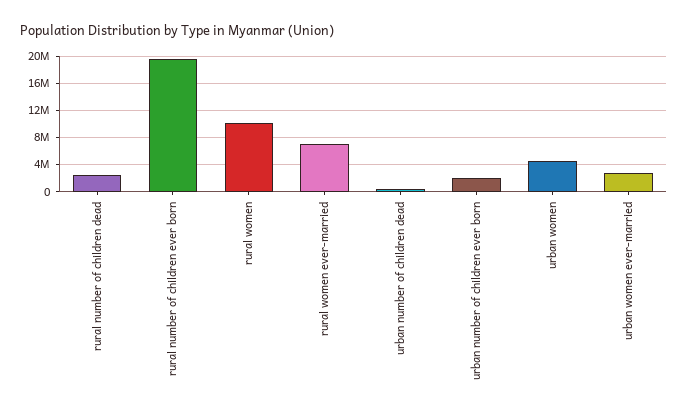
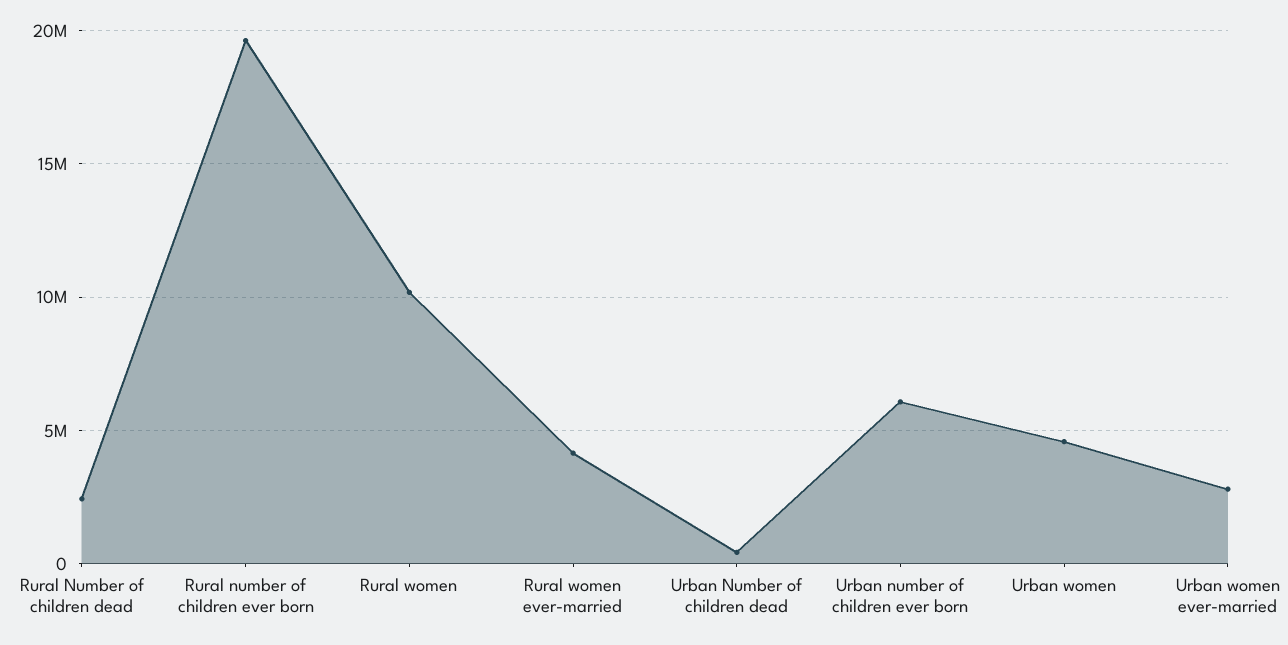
  {
    "rural number of children dead": 2500000,
    "rural number of children ever born": 19500000,
    "rural women": 10000000,
-   "rural women ever-married": 7000000,
+   "rural women ever-married": 4000000,
    "urban number of children dead": 500000,
-   "urban number of children ever born": 2000000,
+   "urban number of children ever born": 6000000,
    "urban women": 4500000,
    "urban women ever-married": 3000000
  }

